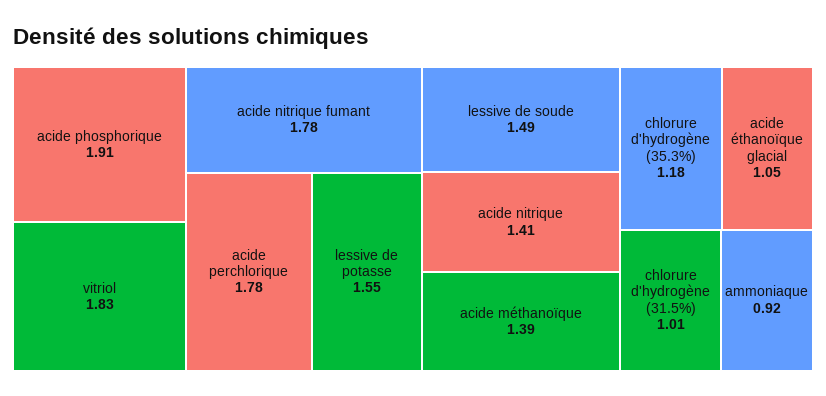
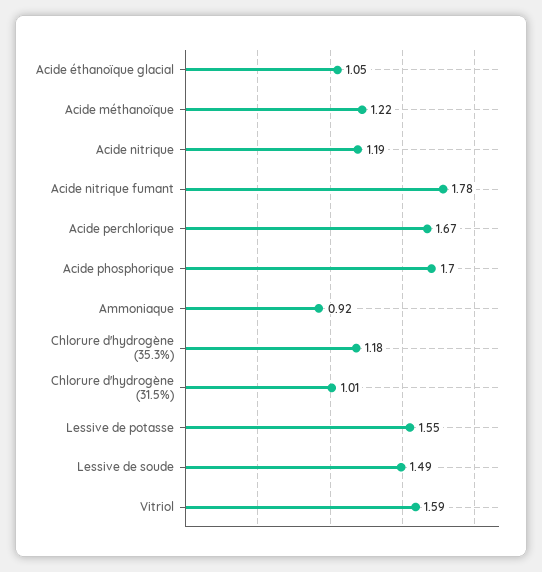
  {
-   "acide phosphorique": 1.91,
+   "acide phosphorique": 1.7,
-   "vitriol": 1.83,
+   "vitriol": 1.59,
    "acide nitrique fumant": 1.78,
-   "acide perchlorique": 1.78,
+   "acide perchlorique": 1.67,
    "lessive de potasse": 1.55,
    "lessive de soude": 1.49,
-   "acide nitrique": 1.41,
+   "acide nitrique": 1.19,
-   "acide méthanoïque": 1.39,
+   "acide méthanoïque": 1.22,
    "chlorure d'hydrogène (35.3%)": 1.18,
    "acide éthanoïque glacial": 1.05,
    "chlorure d'hydrogène (31.5%)": 1.01,
    "ammoniaque": 0.92
  }

